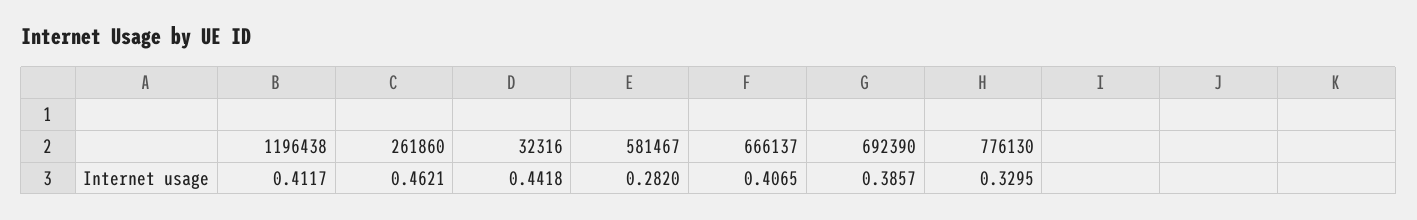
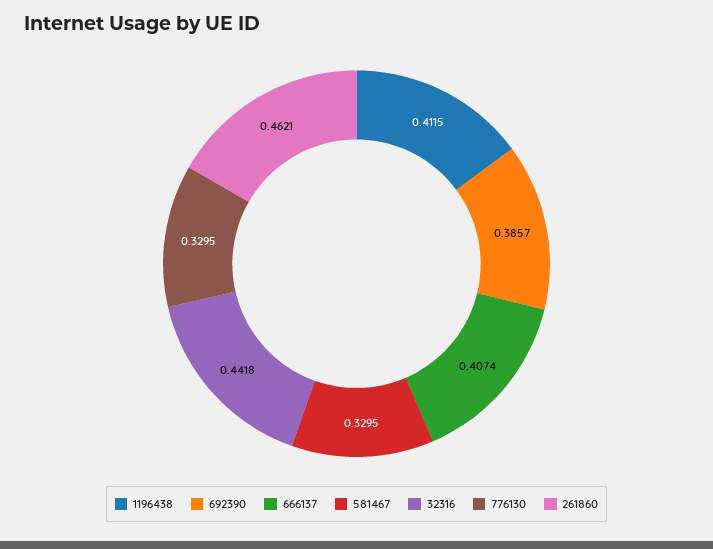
  {
-   "1196438": 0.4117,
+   "1196438": 0.4115,
    "261860": 0.4621,
    "32316": 0.4418,
-   "581467": 0.282,
+   "581467": 0.3295,
-   "666137": 0.4065,
+   "666137": 0.4074,
    "692390": 0.3857,
    "776130": 0.3295
  }

